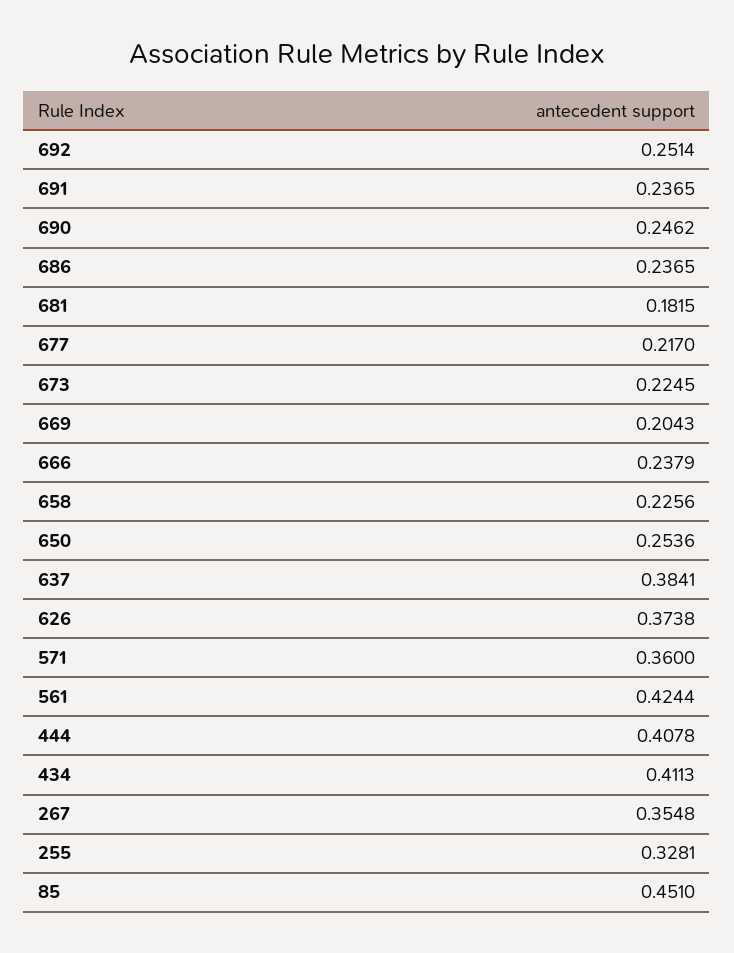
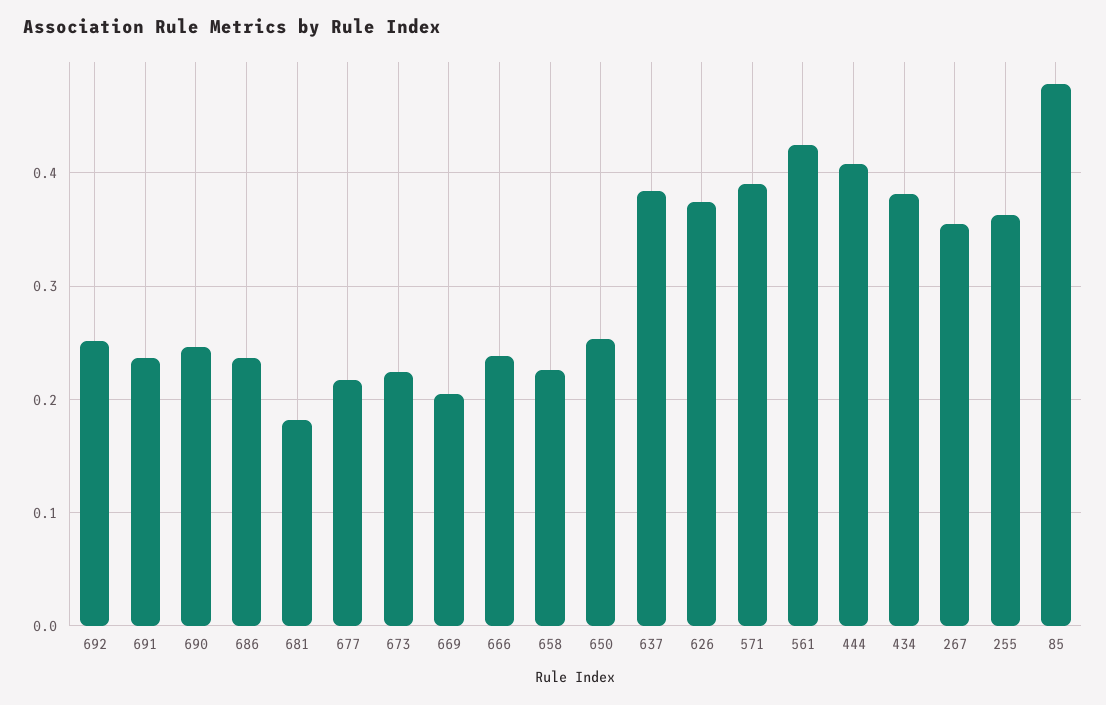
  {
    "692": 0.2514,
    "691": 0.2365,
    "690": 0.2462,
    "686": 0.2365,
    "681": 0.1815,
    "677": 0.217,
    "673": 0.2245,
    "669": 0.2043,
    "666": 0.2379,
    "658": 0.2256,
    "650": 0.2536,
    "637": 0.3841,
    "626": 0.3738,
-   "571": 0.36,
+   "571": 0.39,
    "561": 0.4244,
    "444": 0.4078,
-   "434": 0.4113,
+   "434": 0.38,
    "267": 0.3548,
-   "255": 0.3281,
+   "255": 0.36,
-   "85": 0.451
+   "85": 0.48
  }

